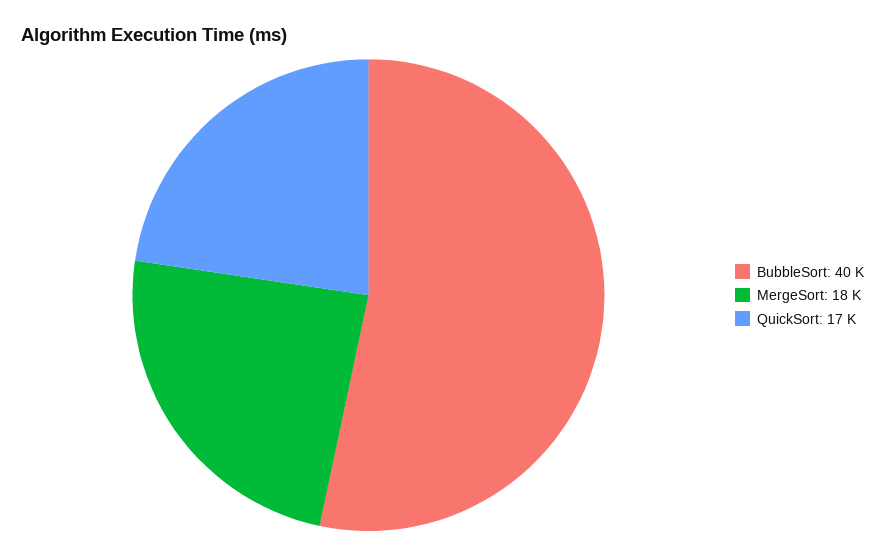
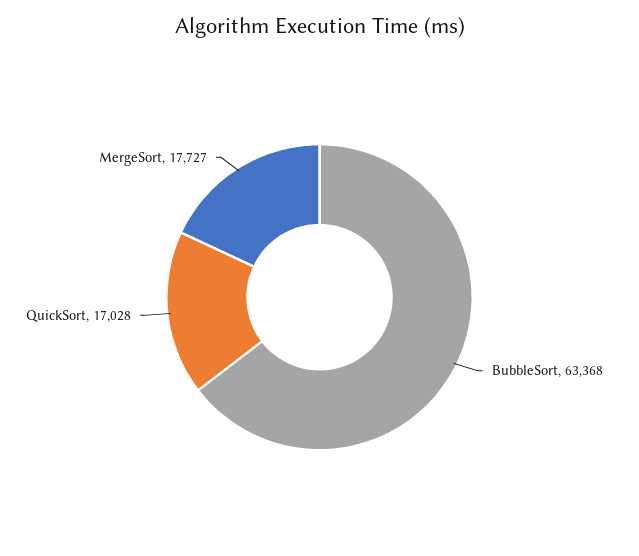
  {
-   "BubbleSort": 40000,
+   "BubbleSort": 63368,
    "MergeSort": 17727,
    "QuickSort": 17028
  }

